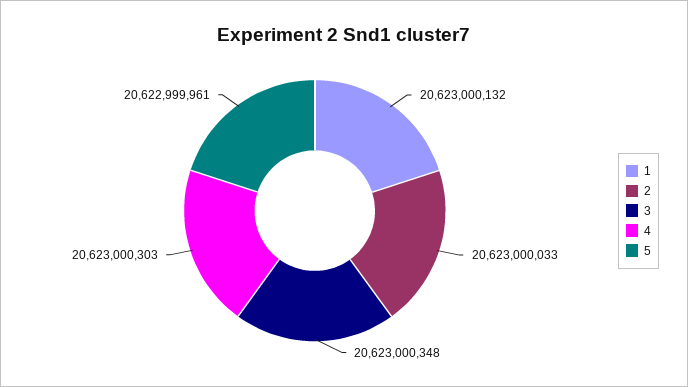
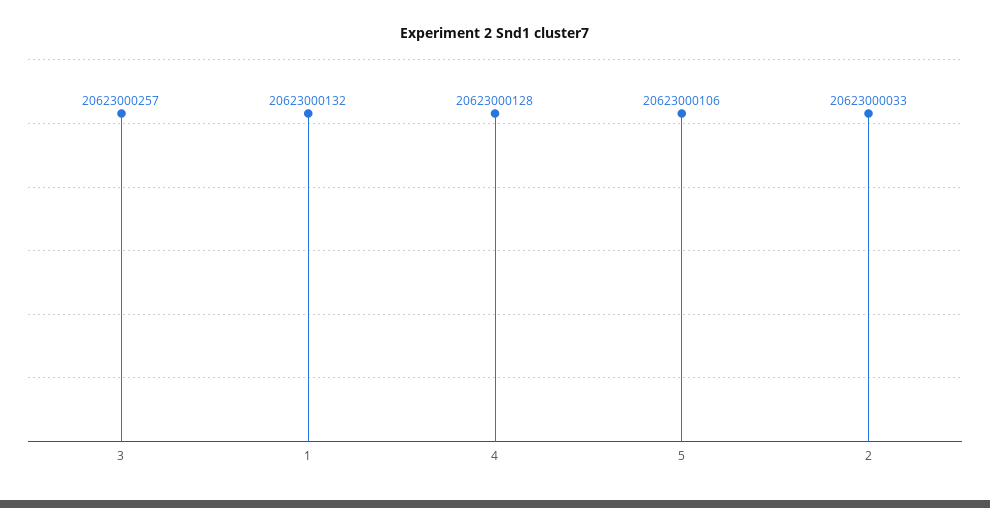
  {
    "1": 20623000132,
    "2": 20623000033,
-   "3": 20623000348,
+   "3": 20623000257,
-   "4": 20623000303,
+   "4": 20623000128,
-   "5": 20622999961
+   "5": 20623000106
  }

